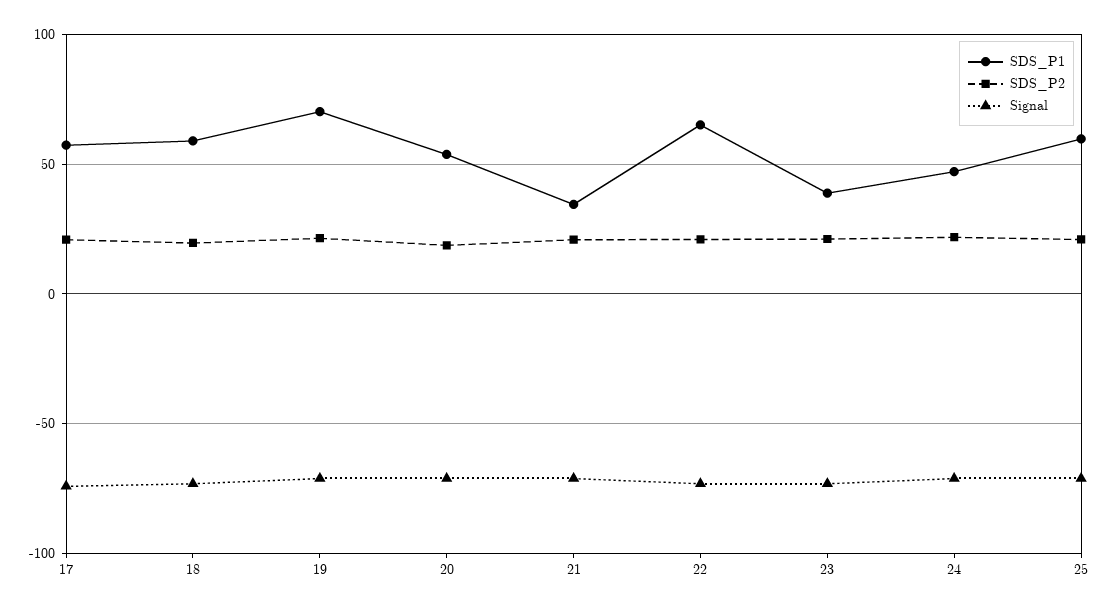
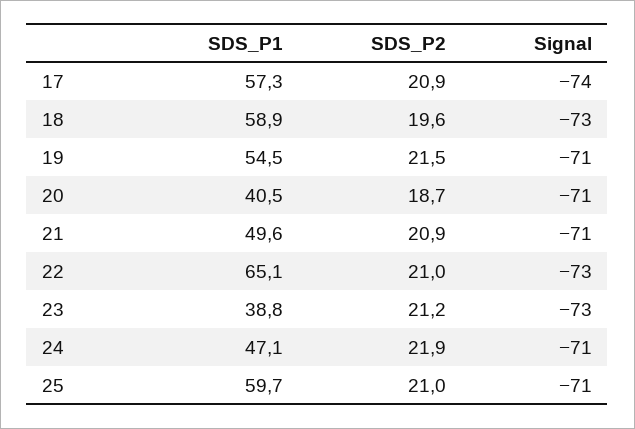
  {
    "SDS_P1": {
      "17": 57.3,
      "18": 58.9,
-     "19": 70,
+     "19": 54.5,
-     "20": 55,
+     "20": 40.5,
-     "21": 35,
+     "21": 49.6,
      "22": 65.1,
      "23": 38.8,
      "24": 47.1,
      "25": 59.7
    },
    "SDS_P2": {
      "17": 20.9,
      "18": 19.6,
      "19": 21.5,
      "20": 18.7,
      "21": 20.9,
      "22": 21,
      "23": 21.2,
      "24": 21.9,
      "25": 21
    },
    "Signal": {
      "17": -74,
      "18": -73,
      "19": -71,
      "20": -71,
      "21": -71,
      "22": -73,
      "23": -73,
      "24": -71,
      "25": -71
    }
  }

